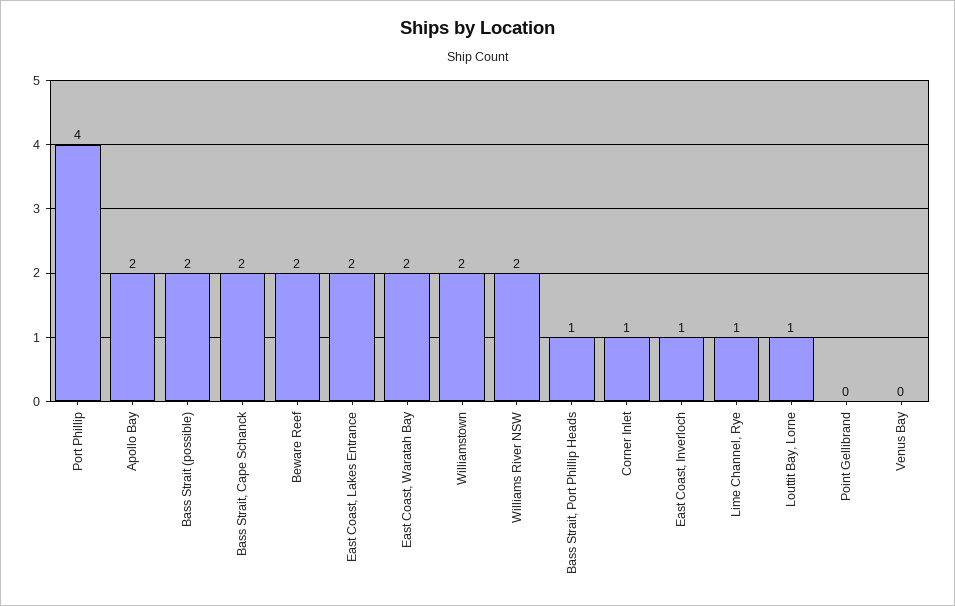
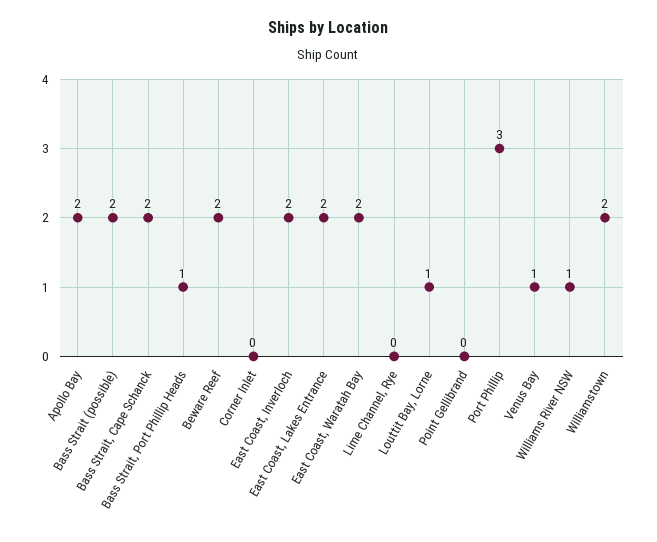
  {
-   "Port Phillip": 4,
+   "Port Phillip": 3,
    "Apollo Bay": 2,
    "Bass Strait (possible)": 2,
    "Bass Strait, Cape Schanck": 2,
    "Beware Reef": 2,
    "East Coast, Lakes Entrance": 2,
    "East Coast, Waratah Bay": 2,
    "Williamstown": 2,
-   "Williams River NSW": 2,
+   "Williams River NSW": 1,
    "Bass Strait, Port Phillip Heads": 1,
-   "Corner Inlet": 1,
+   "Corner Inlet": 0,
-   "East Coast, Inverloch": 1,
+   "East Coast, Inverloch": 2,
-   "Lime Channel, Rye": 1,
+   "Lime Channel, Rye": 0,
    "Louttit Bay, Lorne": 1,
    "Point Gellibrand": 0,
-   "Venus Bay": 0
+   "Venus Bay": 1
  }

